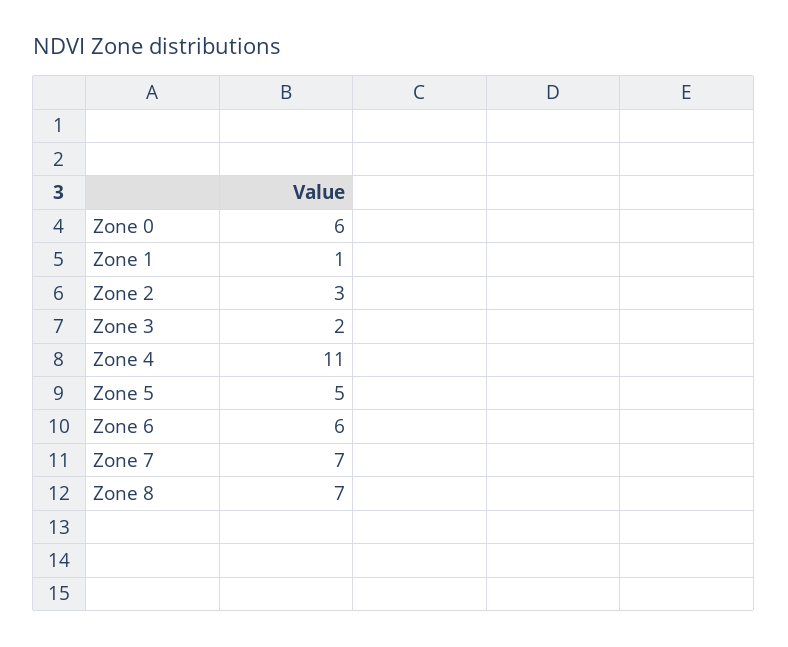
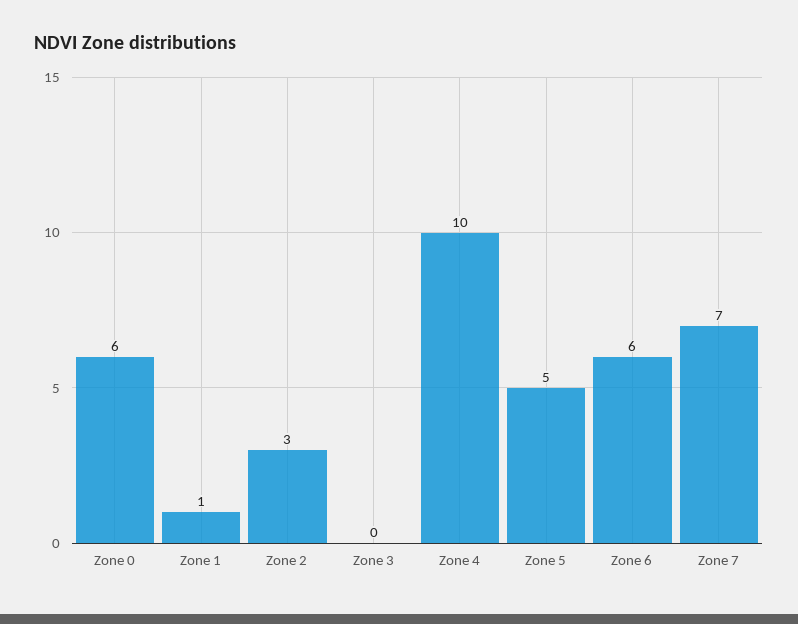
  {
    "Zone 0": 6,
    "Zone 1": 1,
    "Zone 2": 3,
-   "Zone 3": 2,
+   "Zone 3": 0,
-   "Zone 4": 11,
+   "Zone 4": 10,
    "Zone 5": 5,
    "Zone 6": 6,
-   "Zone 7": 7,
+   "Zone 7": 7
-   "Zone 8": 7
  }

